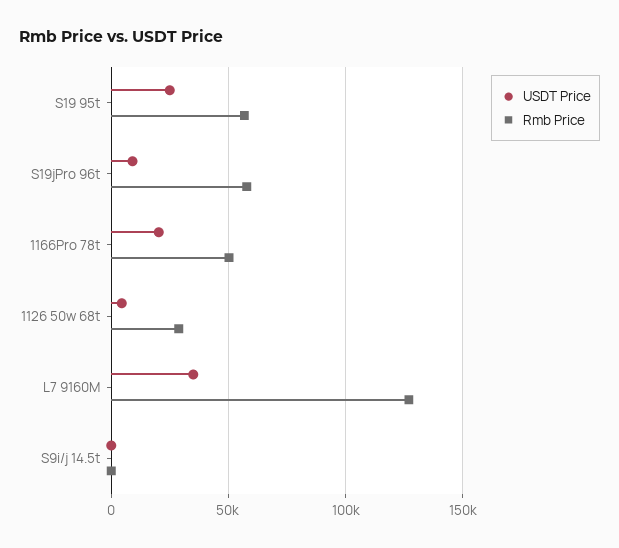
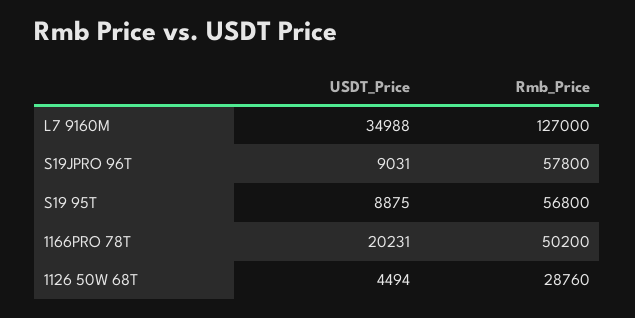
  {
    "USDT Price": {
-     "S19 95t": 25000,
+     "S19 95t": 8875,
      "S19jPro 96t": 9031,
      "1166Pro 78t": 20231,
      "1126 50w 68t": 4494,
-     "L7 9160M": 34988,
+     "L7 9160M": 34988
-     "S9i/j 14.5t": 0
    },
    "Rmb Price": {
      "S19 95t": 56800,
      "S19jPro 96t": 57800,
      "1166Pro 78t": 50200,
      "1126 50w 68t": 28760,
-     "L7 9160M": 127000,
+     "L7 9160M": 127000
-     "S9i/j 14.5t": 0
    }
  }

